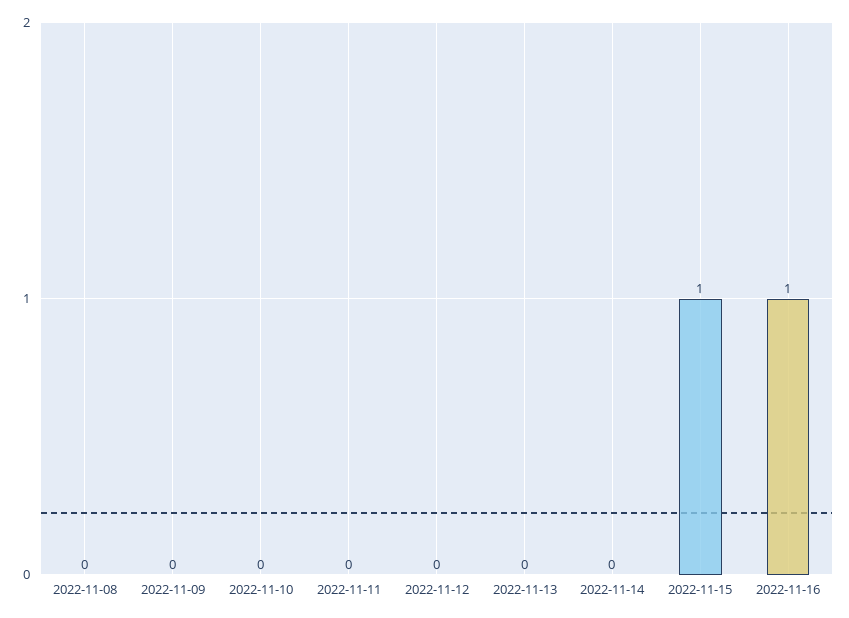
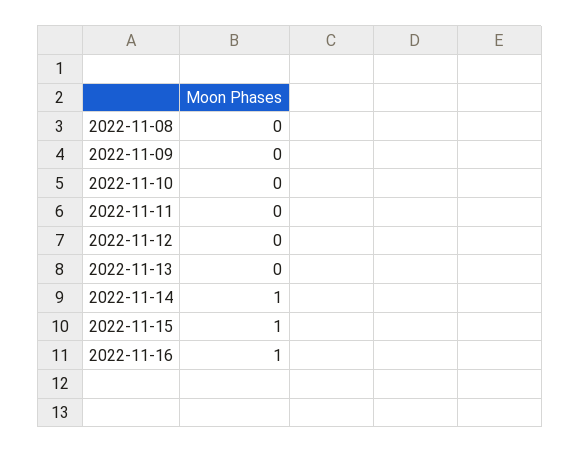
  {
    "2022-11-08": 0,
    "2022-11-09": 0,
    "2022-11-10": 0,
    "2022-11-11": 0,
    "2022-11-12": 0,
    "2022-11-13": 0,
-   "2022-11-14": 0,
+   "2022-11-14": 1,
    "2022-11-15": 1,
    "2022-11-16": 1
  }

